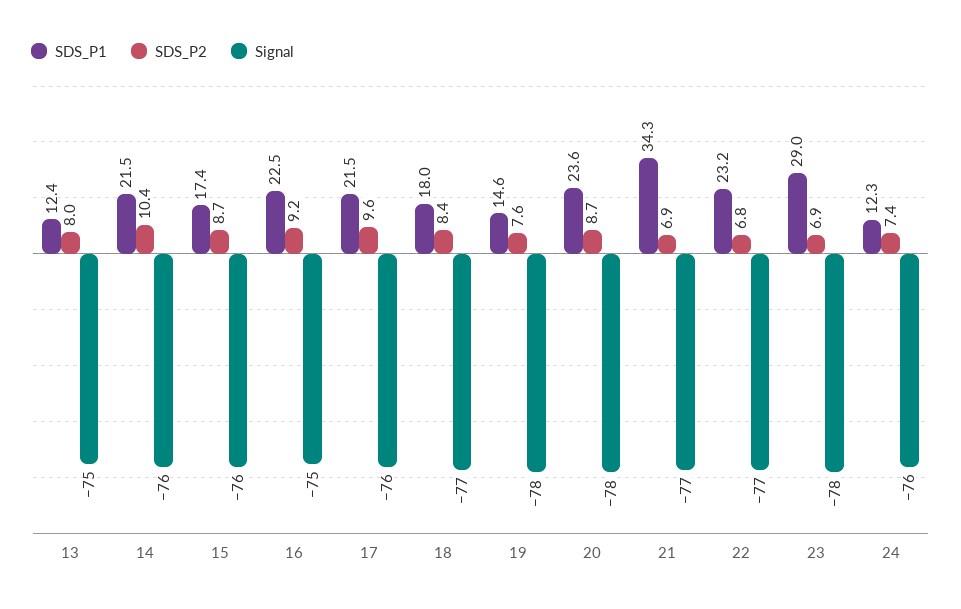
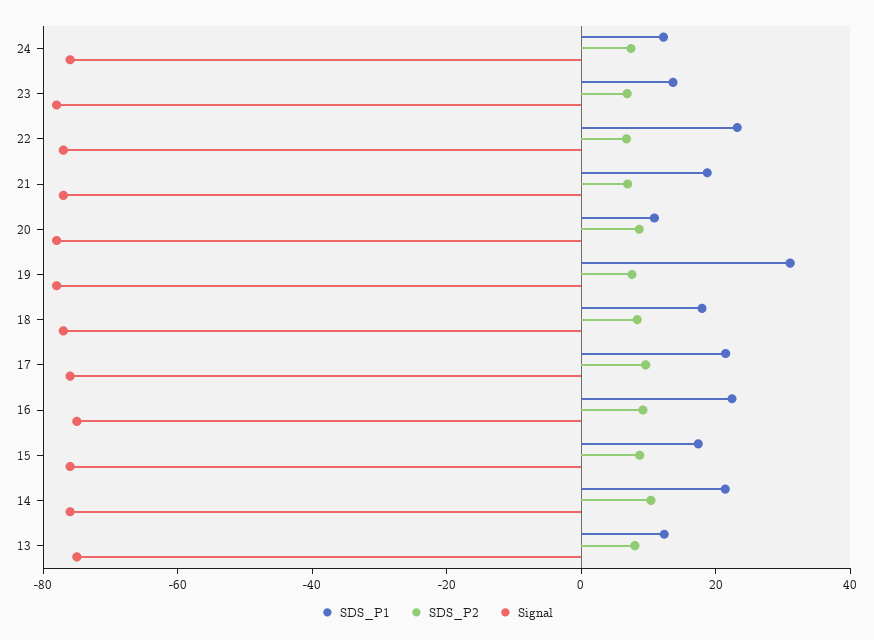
  {
    "SDS_P1": {
      "13": 12.4,
      "14": 21.5,
      "15": 17.4,
      "16": 22.5,
      "17": 21.5,
      "18": 18,
-     "19": 14.6,
+     "19": 30,
-     "20": 23.6,
+     "20": 10,
-     "21": 34.3,
+     "21": 20,
      "22": 23.2,
-     "23": 29,
+     "23": 15,
      "24": 12.3
    },
    "SDS_P2": {
      "13": 8,
      "14": 10.4,
      "15": 8.7,
      "16": 9.2,
      "17": 9.6,
      "18": 8.4,
      "19": 7.6,
      "20": 8.7,
      "21": 6.9,
      "22": 6.8,
      "23": 6.9,
      "24": 7.4
    },
    "Signal": {
      "13": -75,
      "14": -76,
      "15": -76,
      "16": -75,
      "17": -76,
      "18": -77,
      "19": -78,
      "20": -78,
      "21": -77,
      "22": -77,
      "23": -78,
      "24": -76
    }
  }

